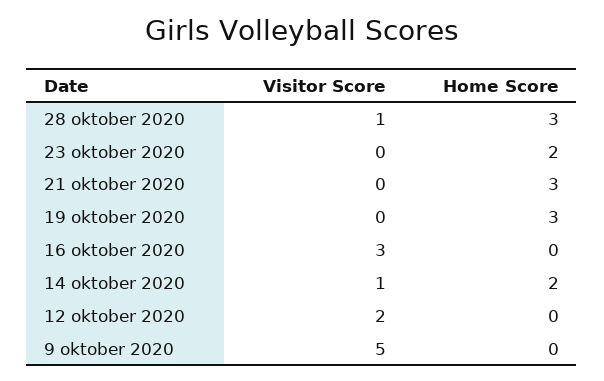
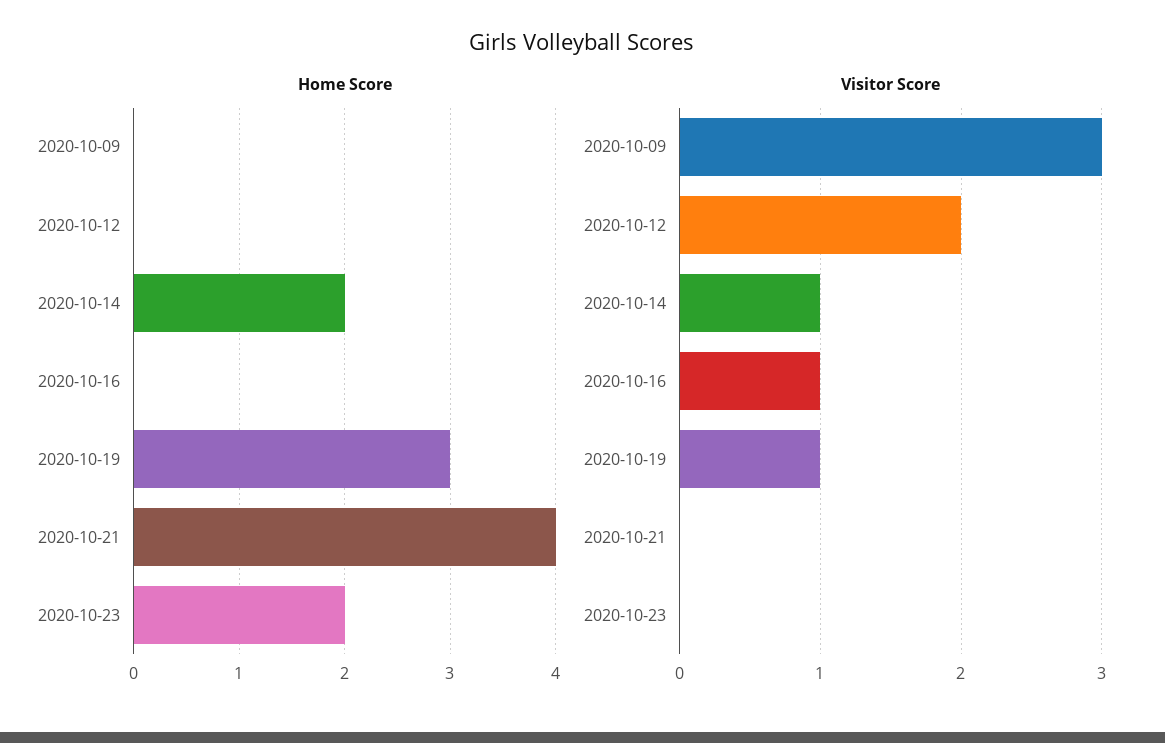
  {
    "Visitor Score": {
-     "28 oktober 2020": 1,
      "23 oktober 2020": 0,
      "21 oktober 2020": 0,
-     "19 oktober 2020": 0,
+     "19 oktober 2020": 1,
-     "16 oktober 2020": 3,
+     "16 oktober 2020": 1,
      "14 oktober 2020": 1,
      "12 oktober 2020": 2,
-     "9 oktober 2020": 5
+     "9 oktober 2020": 3
    },
    "Home Score": {
-     "28 oktober 2020": 3,
      "23 oktober 2020": 2,
-     "21 oktober 2020": 3,
+     "21 oktober 2020": 4,
      "19 oktober 2020": 3,
      "16 oktober 2020": 0,
      "14 oktober 2020": 2,
      "12 oktober 2020": 0,
      "9 oktober 2020": 0
    }
  }

